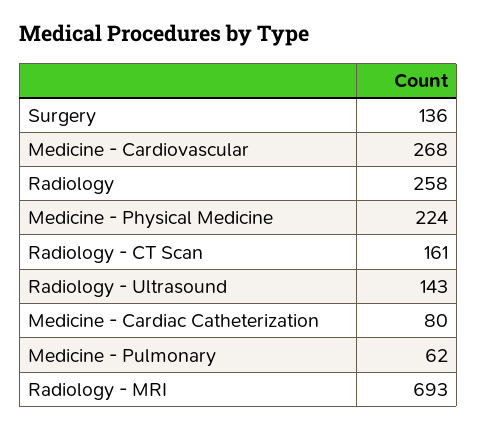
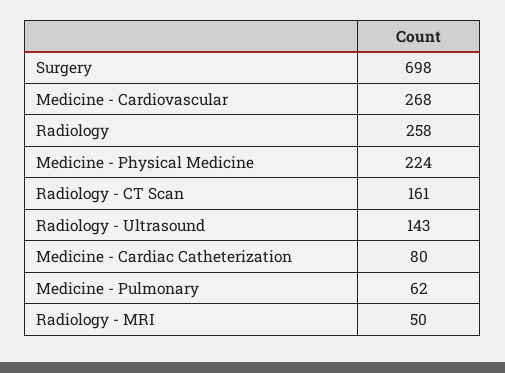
  {
-   "Surgery": 136,
+   "Surgery": 698,
    "Medicine - Cardiovascular": 268,
    "Radiology": 258,
    "Medicine - Physical Medicine": 224,
    "Radiology - CT Scan": 161,
    "Radiology - Ultrasound": 143,
    "Medicine - Cardiac Catheterization": 80,
    "Medicine - Pulmonary": 62,
-   "Radiology - MRI": 693
+   "Radiology - MRI": 50
  }

